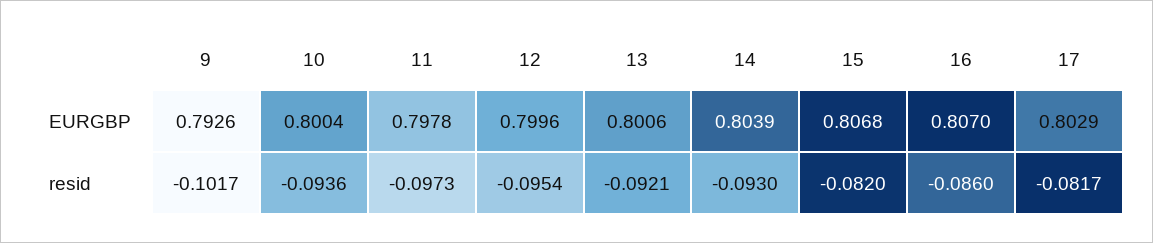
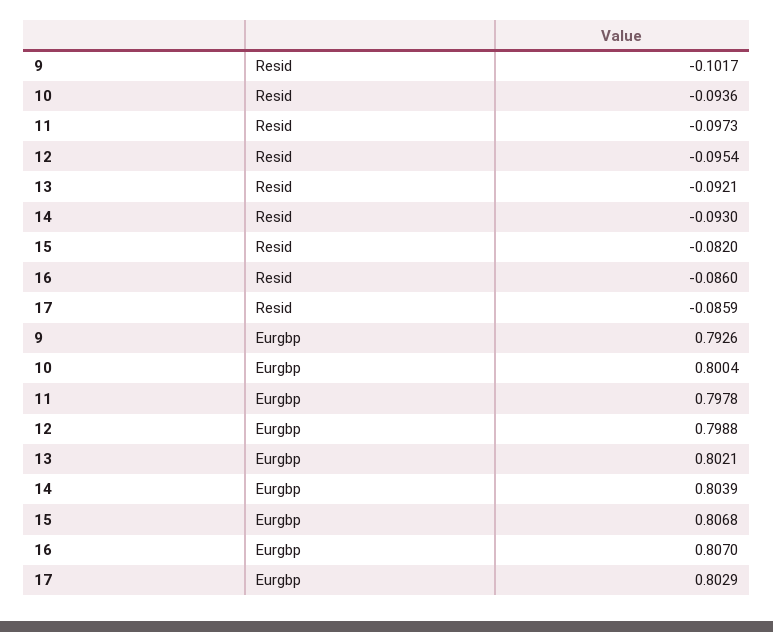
  {
    "9": {
      "EURGBP": 0.7926,
      "resid": -0.1017
    },
    "10": {
      "EURGBP": 0.8004,
      "resid": -0.0936
    },
    "11": {
      "EURGBP": 0.7978,
      "resid": -0.0973
    },
    "12": {
-     "EURGBP": 0.7996,
+     "EURGBP": 0.7988,
      "resid": -0.0954
    },
    "13": {
-     "EURGBP": 0.8006,
+     "EURGBP": 0.8021,
      "resid": -0.0921
    },
    "14": {
      "EURGBP": 0.8039,
      "resid": -0.093
    },
    "15": {
      "EURGBP": 0.8068,
      "resid": -0.082
    },
    "16": {
      "EURGBP": 0.807,
      "resid": -0.086
    },
    "17": {
      "EURGBP": 0.8029,
-     "resid": -0.0817
+     "resid": -0.0859
    }
  }

